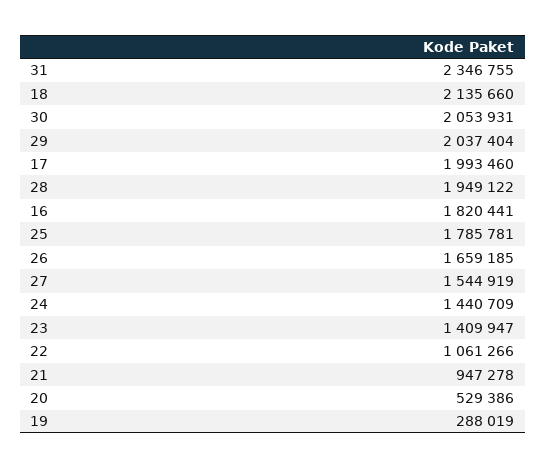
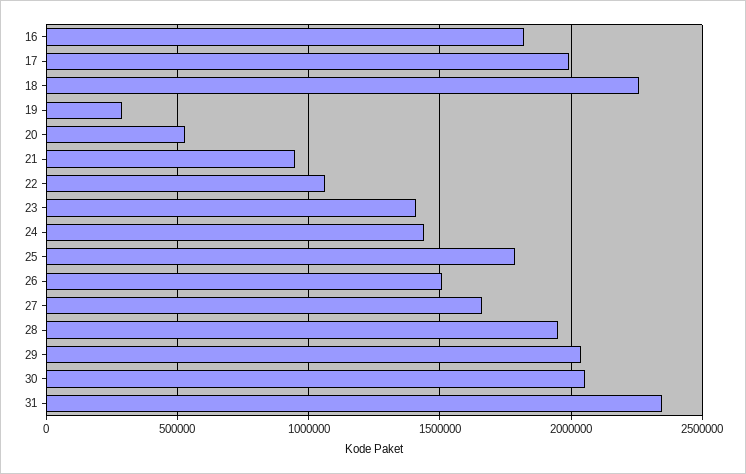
  {
    "31": 2346755,
-   "18": 2135660,
+   "18": 2250000,
    "30": 2053931,
    "29": 2037404,
    "17": 1993460,
    "28": 1949122,
    "16": 1820441,
    "25": 1785781,
-   "26": 1659185,
+   "26": 1500000,
-   "27": 1544919,
+   "27": 1650000,
    "24": 1440709,
    "23": 1409947,
    "22": 1061266,
    "21": 947278,
    "20": 529386,
    "19": 288019
  }

